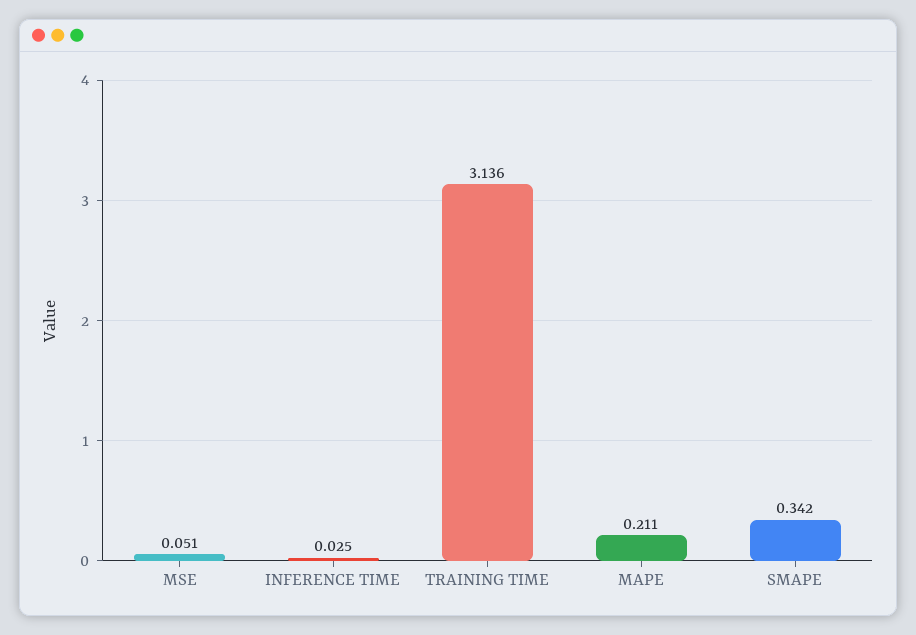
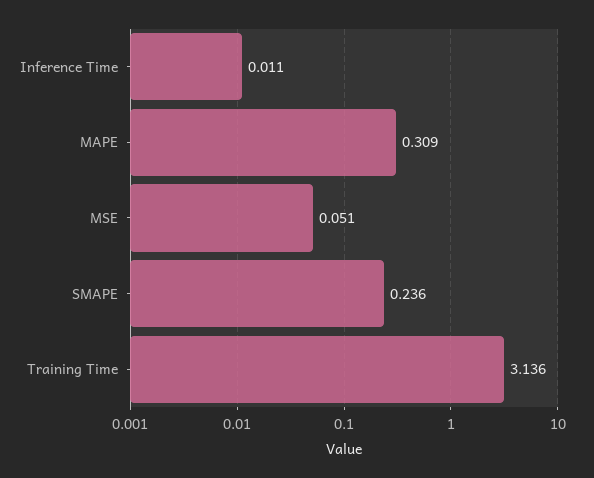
  {
    "MSE": 0.051,
-   "INFERENCE TIME": 0.025,
+   "INFERENCE TIME": 0.011,
    "TRAINING TIME": 3.136,
-   "MAPE": 0.211,
+   "MAPE": 0.309,
-   "SMAPE": 0.342
+   "SMAPE": 0.236
  }

